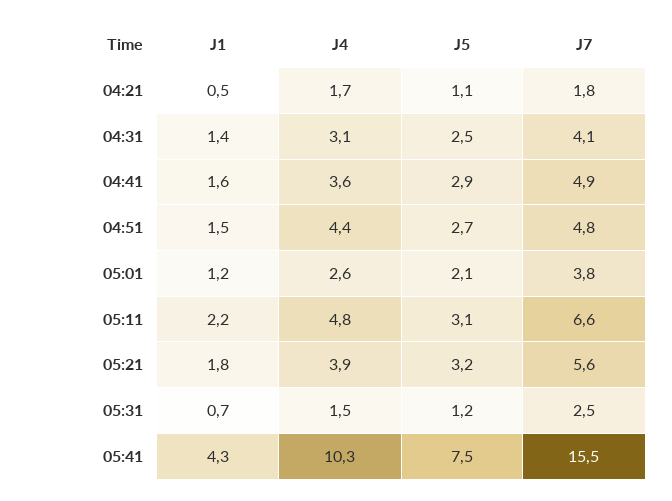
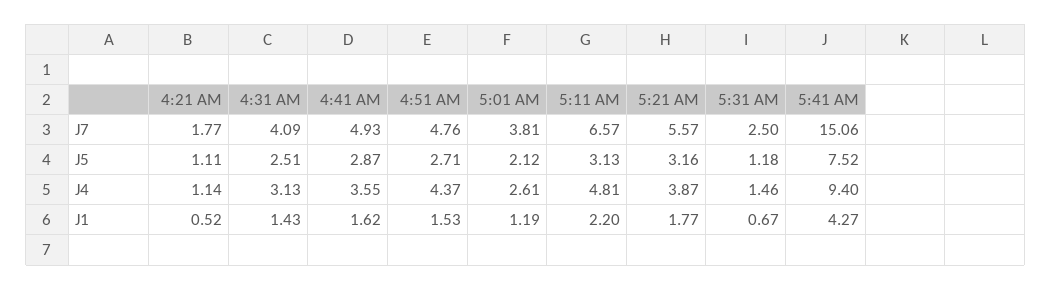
  {
    "J1": {
      "04:21": 0.52,
      "04:31": 1.43,
      "04:41": 1.62,
      "04:51": 1.53,
      "05:01": 1.19,
      "05:11": 2.2,
      "05:21": 1.77,
      "05:31": 0.67,
      "05:41": 4.27
    },
    "J4": {
-     "04:21": 1.7,
+     "04:21": 1.14,
      "04:31": 3.13,
      "04:41": 3.55,
      "04:51": 4.37,
      "05:01": 2.61,
      "05:11": 4.81,
      "05:21": 3.87,
      "05:31": 1.46,
-     "05:41": 10.3
+     "05:41": 9.4
    },
    "J5": {
      "04:21": 1.11,
      "04:31": 2.51,
      "04:41": 2.87,
      "04:51": 2.71,
      "05:01": 2.12,
      "05:11": 3.13,
      "05:21": 3.16,
      "05:31": 1.18,
      "05:41": 7.52
    },
    "J7": {
      "04:21": 1.77,
      "04:31": 4.09,
      "04:41": 4.93,
      "04:51": 4.76,
      "05:01": 3.81,
      "05:11": 6.57,
      "05:21": 5.57,
      "05:31": 2.5,
-     "05:41": 15.5
+     "05:41": 15.06
    }
  }

